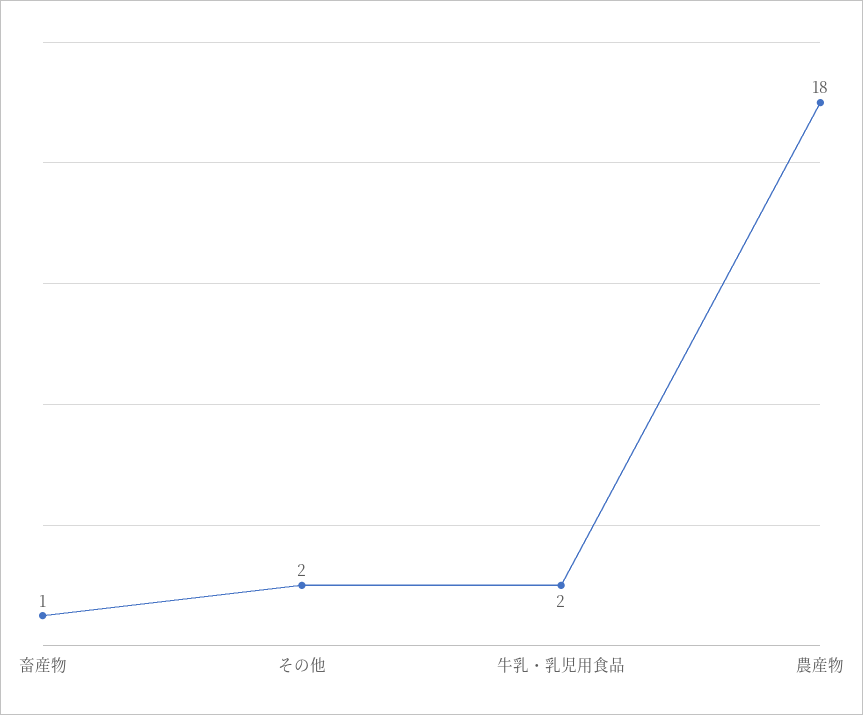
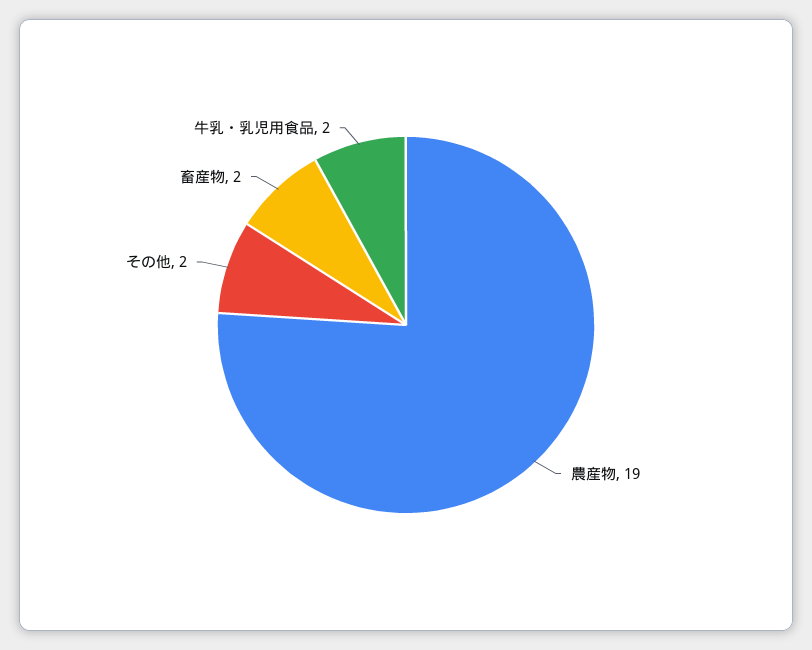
  {
-   "畜産物": 1,
+   "畜産物": 2,
    "その他": 2,
    "牛乳・乳児用食品": 2,
-   "農産物": 18
+   "農産物": 19
  }

